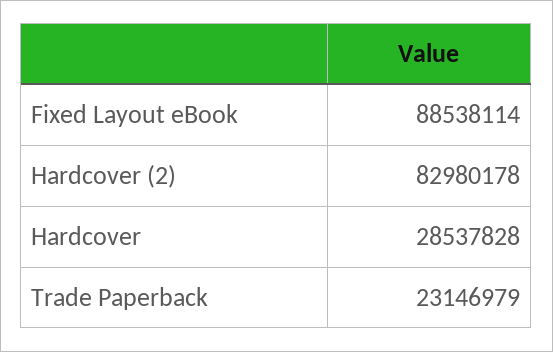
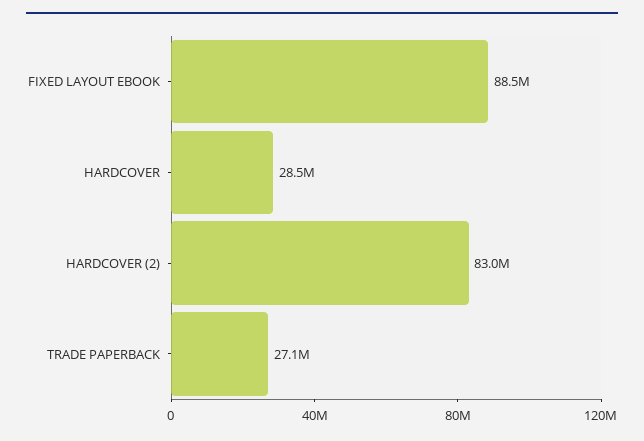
  {
    "Fixed Layout eBook": 88538114,
    "Hardcover (2)": 82980178,
    "Hardcover": 28537828,
-   "Trade Paperback": 23146979
+   "Trade Paperback": 27100000
  }

